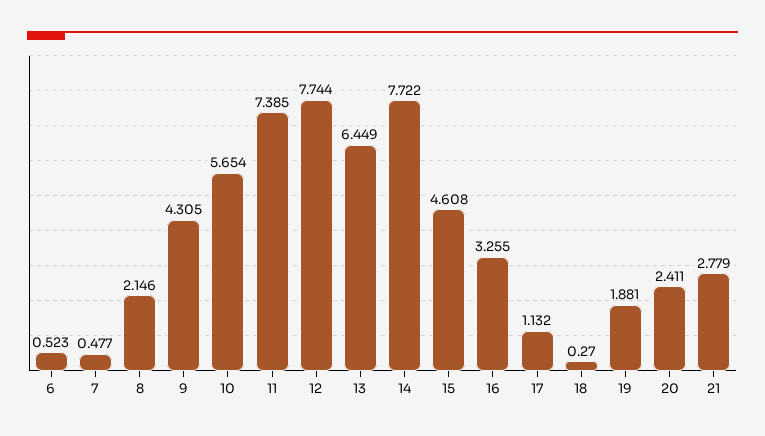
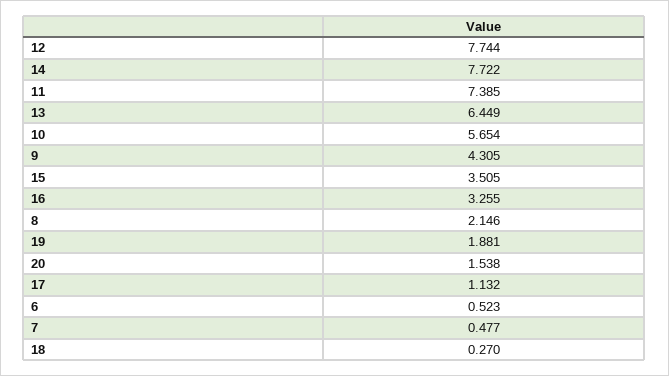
  {
    "6": 0.523,
    "7": 0.477,
    "8": 2.146,
    "9": 4.305,
    "10": 5.654,
    "11": 7.385,
    "12": 7.744,
    "13": 6.449,
    "14": 7.722,
-   "15": 4.608,
+   "15": 3.505,
    "16": 3.255,
    "17": 1.132,
    "18": 0.27,
    "19": 1.881,
-   "20": 2.411,
+   "20": 1.538
-   "21": 2.779
  }

